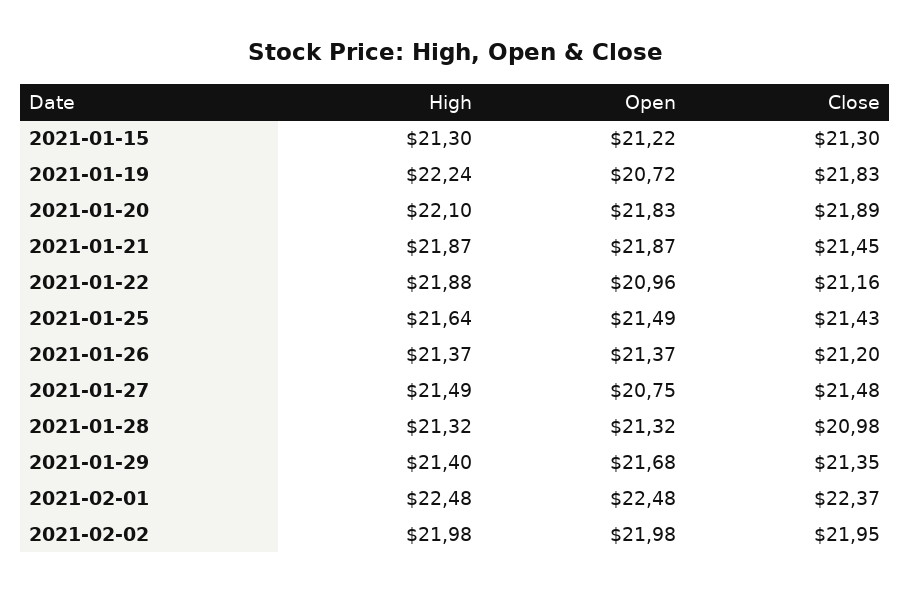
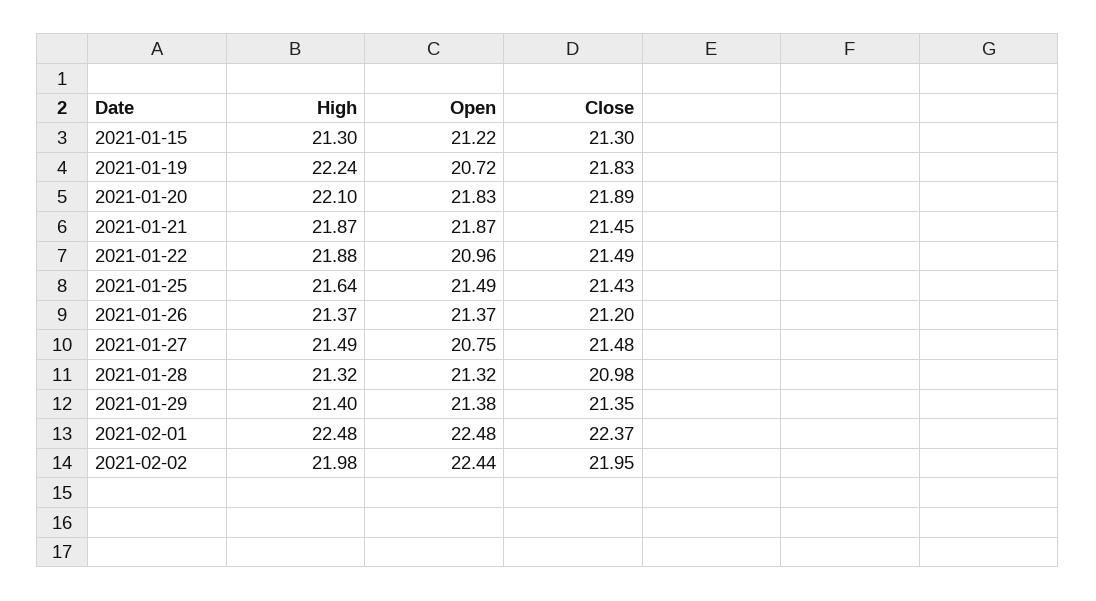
  {
    "High": {
      "2021-01-15": 21.3,
      "2021-01-19": 22.24,
      "2021-01-20": 22.1,
      "2021-01-21": 21.87,
      "2021-01-22": 21.88,
      "2021-01-25": 21.64,
      "2021-01-26": 21.37,
      "2021-01-27": 21.49,
      "2021-01-28": 21.32,
      "2021-01-29": 21.4,
      "2021-02-01": 22.48,
      "2021-02-02": 21.98
    },
    "Open": {
      "2021-01-15": 21.22,
      "2021-01-19": 20.72,
      "2021-01-20": 21.83,
      "2021-01-21": 21.87,
      "2021-01-22": 20.96,
      "2021-01-25": 21.49,
      "2021-01-26": 21.37,
      "2021-01-27": 20.75,
      "2021-01-28": 21.32,
-     "2021-01-29": 21.68,
+     "2021-01-29": 21.38,
      "2021-02-01": 22.48,
-     "2021-02-02": 21.98
+     "2021-02-02": 22.44
    },
    "Close": {
      "2021-01-15": 21.3,
      "2021-01-19": 21.83,
      "2021-01-20": 21.89,
      "2021-01-21": 21.45,
-     "2021-01-22": 21.16,
+     "2021-01-22": 21.49,
      "2021-01-25": 21.43,
      "2021-01-26": 21.2,
      "2021-01-27": 21.48,
      "2021-01-28": 20.98,
      "2021-01-29": 21.35,
      "2021-02-01": 22.37,
      "2021-02-02": 21.95
    }
  }

